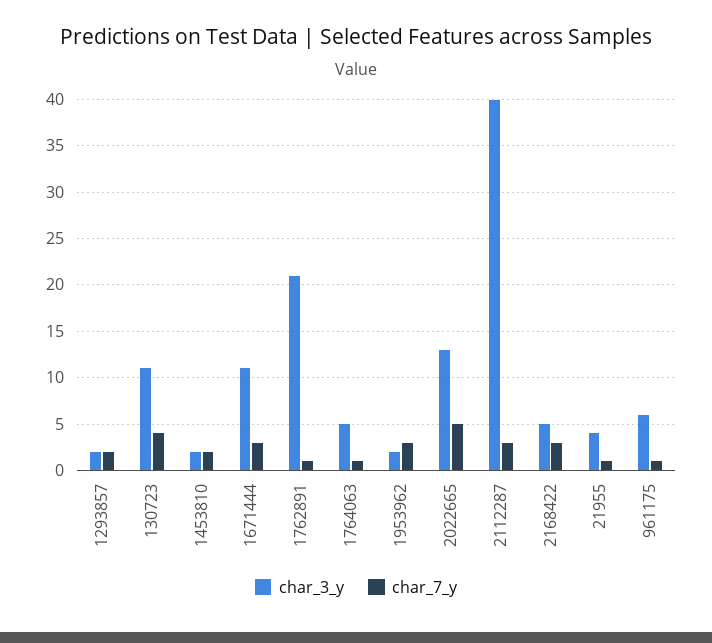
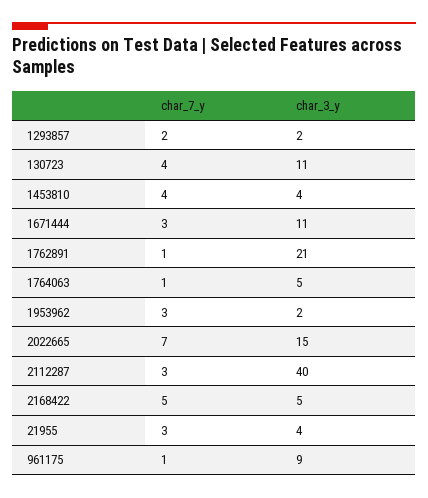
  {
    "char_3_y": {
      "1293857": 2,
      "130723": 11,
-     "1453810": 2,
+     "1453810": 4,
      "1671444": 11,
      "1762891": 21,
      "1764063": 5,
      "1953962": 2,
-     "2022665": 13,
+     "2022665": 15,
      "2112287": 40,
      "2168422": 5,
      "21955": 4,
-     "961175": 6
+     "961175": 9
    },
    "char_7_y": {
      "1293857": 2,
      "130723": 4,
-     "1453810": 2,
+     "1453810": 4,
      "1671444": 3,
      "1762891": 1,
      "1764063": 1,
      "1953962": 3,
-     "2022665": 5,
+     "2022665": 7,
      "2112287": 3,
-     "2168422": 3,
+     "2168422": 5,
-     "21955": 1,
+     "21955": 3,
      "961175": 1
    }
  }

